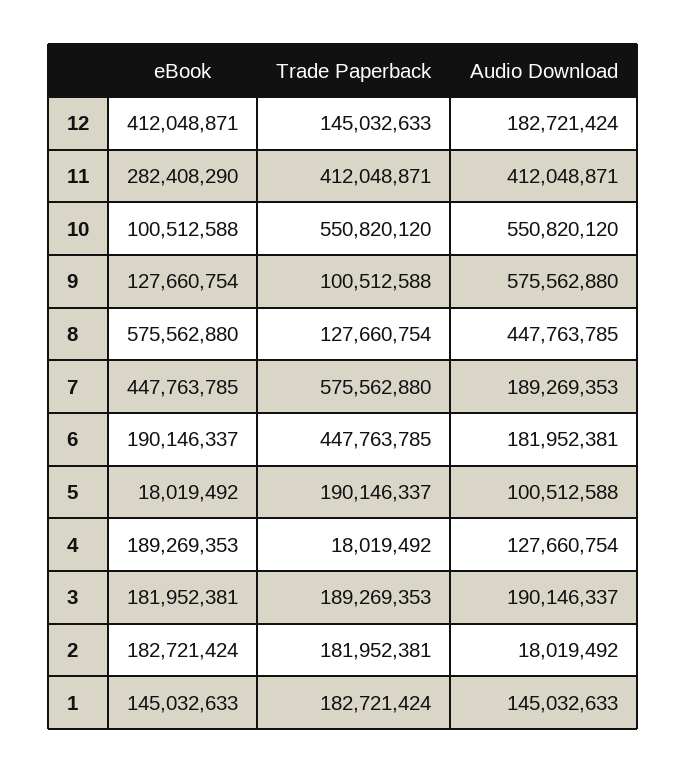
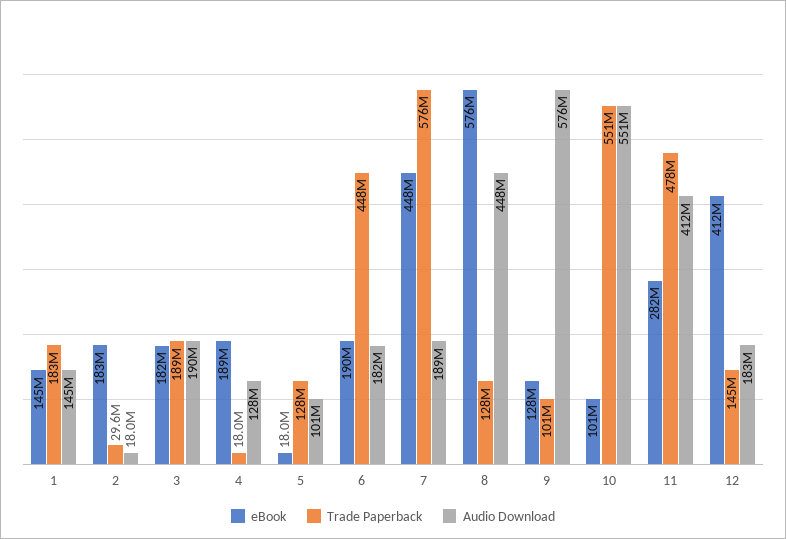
  {
    "eBook": {
      "12": 412048871,
      "11": 282408290,
      "10": 100512588,
      "9": 127660754,
      "8": 575562880,
      "7": 447763785,
      "6": 190146337,
      "5": 18019492,
      "4": 189269353,
      "3": 181952381,
      "2": 182721424,
      "1": 145032633
    },
    "Trade Paperback": {
      "12": 145032633,
-     "11": 412048871,
+     "11": 478000000,
      "10": 550820120,
      "9": 100512588,
      "8": 127660754,
      "7": 575562880,
      "6": 447763785,
-     "5": 190146337,
+     "5": 128000000,
      "4": 18019492,
      "3": 189269353,
-     "2": 181952381,
+     "2": 29600000,
      "1": 182721424
    },
    "Audio Download": {
      "12": 182721424,
      "11": 412048871,
      "10": 550820120,
      "9": 575562880,
      "8": 447763785,
      "7": 189269353,
      "6": 181952381,
      "5": 100512588,
      "4": 127660754,
      "3": 190146337,
      "2": 18019492,
      "1": 145032633
    }
  }

